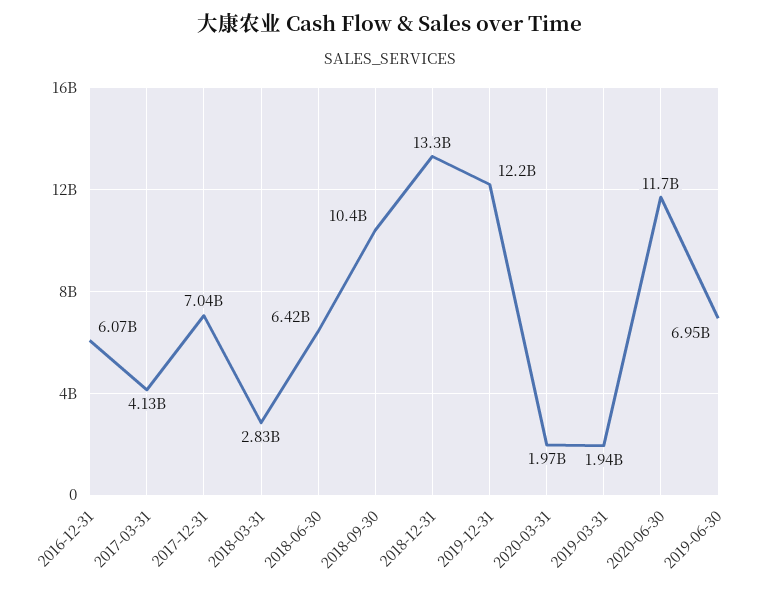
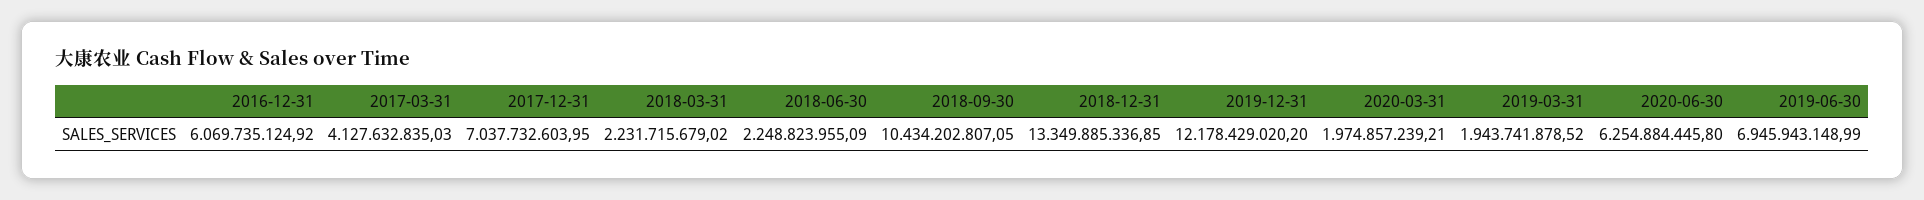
  {
    "2016-12-31": 6069735124.92,
    "2017-03-31": 4127632835.03,
    "2017-12-31": 7037732603.95,
-   "2018-03-31": 2830000000,
+   "2018-03-31": 2231715679.02,
-   "2018-06-30": 6420000000,
+   "2018-06-30": 2248823955.09,
    "2018-09-30": 10434202807.05,
    "2018-12-31": 13349885336.85,
    "2019-12-31": 12178429020.2,
    "2020-03-31": 1974857239.21,
    "2019-03-31": 1943741878.52,
-   "2020-06-30": 11700000000,
+   "2020-06-30": 6254884445.8,
    "2019-06-30": 6945943148.99
  }

